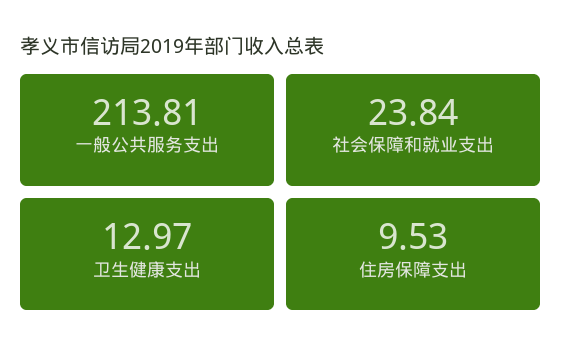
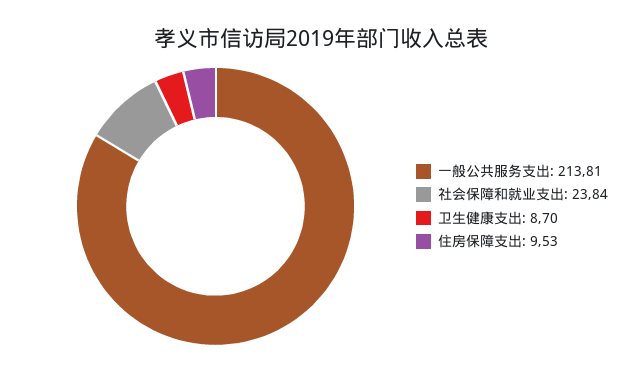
  {
    "一般公共服务支出": 213.81,
    "社会保障和就业支出": 23.84,
-   "卫生健康支出": 12.97,
+   "卫生健康支出": 8.7,
    "住房保障支出": 9.53
  }

